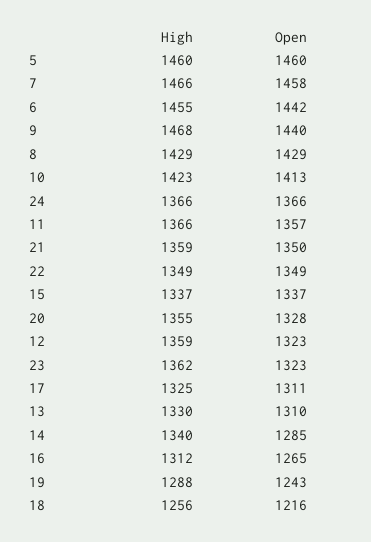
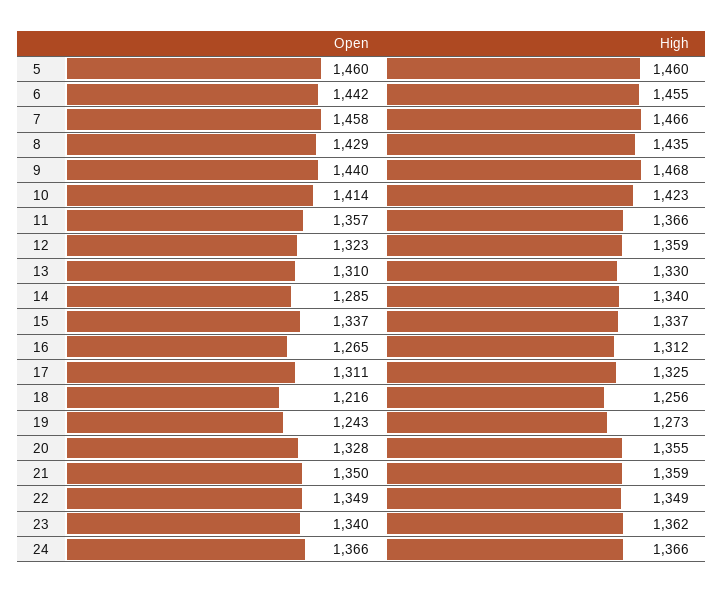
  {
    "High": {
      "5": 1460,
      "7": 1466,
      "6": 1455,
      "9": 1468,
-     "8": 1429,
+     "8": 1435,
      "10": 1423,
      "24": 1366,
      "11": 1366,
      "21": 1359,
      "22": 1349,
      "15": 1337,
      "20": 1355,
      "12": 1359,
      "23": 1362,
      "17": 1325,
      "13": 1330,
      "14": 1340,
      "16": 1312,
-     "19": 1288,
+     "19": 1273,
      "18": 1256
    },
    "Open": {
      "5": 1460,
      "7": 1458,
      "6": 1442,
      "9": 1440,
      "8": 1429,
-     "10": 1413,
+     "10": 1414,
      "24": 1366,
      "11": 1357,
      "21": 1350,
      "22": 1349,
      "15": 1337,
      "20": 1328,
      "12": 1323,
-     "23": 1323,
+     "23": 1340,
      "17": 1311,
      "13": 1310,
      "14": 1285,
      "16": 1265,
      "19": 1243,
      "18": 1216
    }
  }

